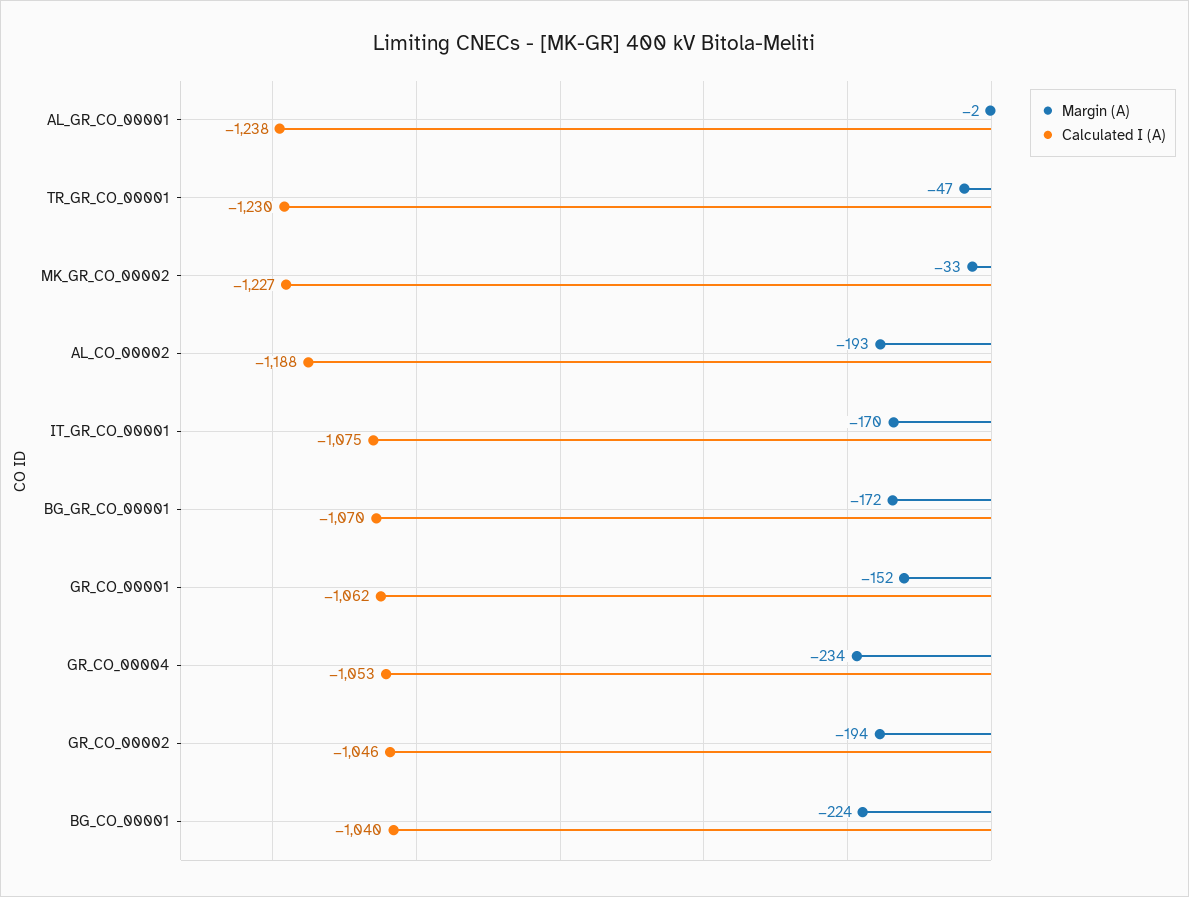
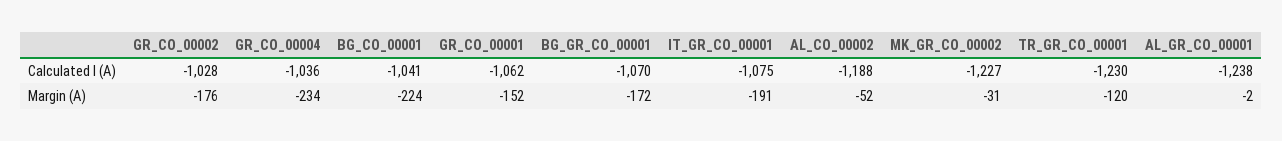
  {
    "Margin (A)": {
      "AL_GR_CO_00001": -2,
-     "TR_GR_CO_00001": -47,
+     "TR_GR_CO_00001": -120,
-     "MK_GR_CO_00002": -33,
+     "MK_GR_CO_00002": -31,
-     "AL_CO_00002": -193,
+     "AL_CO_00002": -52,
-     "IT_GR_CO_00001": -170,
+     "IT_GR_CO_00001": -191,
      "BG_GR_CO_00001": -172,
      "GR_CO_00001": -152,
      "GR_CO_00004": -234,
-     "GR_CO_00002": -194,
+     "GR_CO_00002": -176,
      "BG_CO_00001": -224
    },
    "Calculated I (A)": {
      "AL_GR_CO_00001": -1238,
      "TR_GR_CO_00001": -1230,
      "MK_GR_CO_00002": -1227,
      "AL_CO_00002": -1188,
      "IT_GR_CO_00001": -1075,
      "BG_GR_CO_00001": -1070,
      "GR_CO_00001": -1062,
-     "GR_CO_00004": -1053,
+     "GR_CO_00004": -1036,
-     "GR_CO_00002": -1046,
+     "GR_CO_00002": -1028,
-     "BG_CO_00001": -1040
+     "BG_CO_00001": -1041
    }
  }

